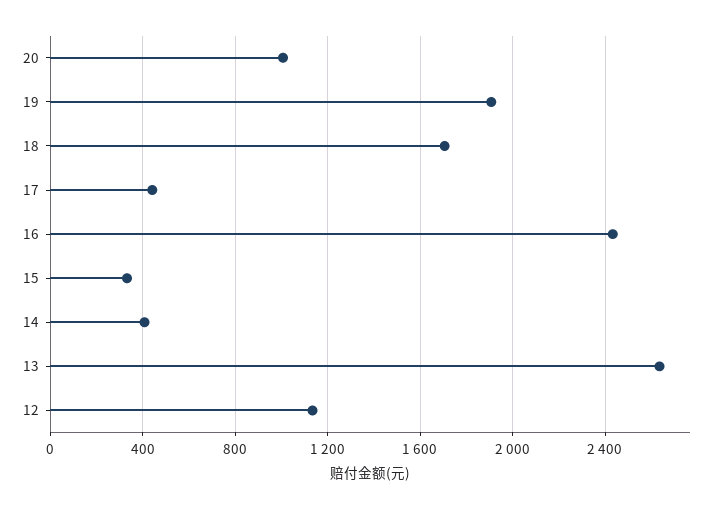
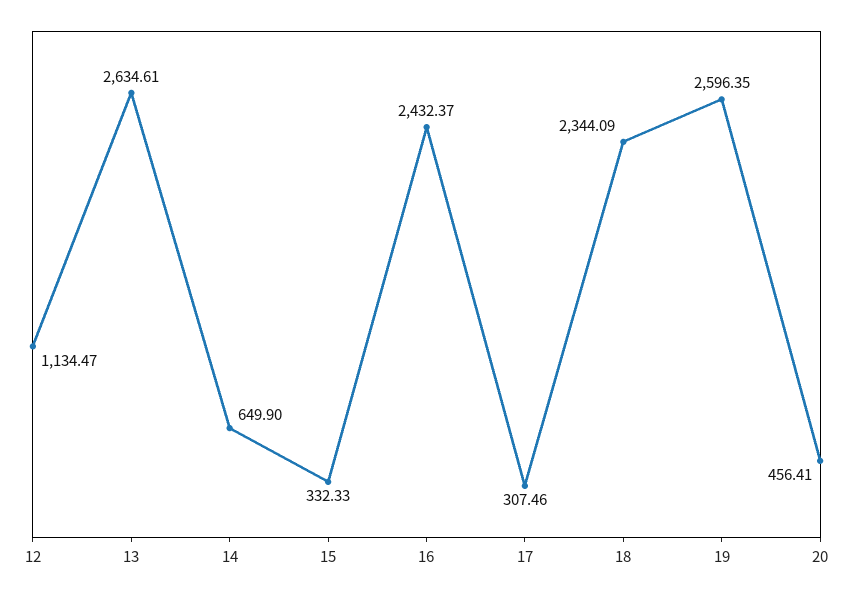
  {
-   "20": 1000,
+   "20": 456.41,
-   "19": 1900,
+   "19": 2596.35,
-   "18": 1700,
+   "18": 2344.09,
-   "17": 450,
+   "17": 307.46,
    "16": 2432.37,
    "15": 332.33,
-   "14": 400,
+   "14": 649.9,
    "13": 2634.61,
    "12": 1134.47
  }

